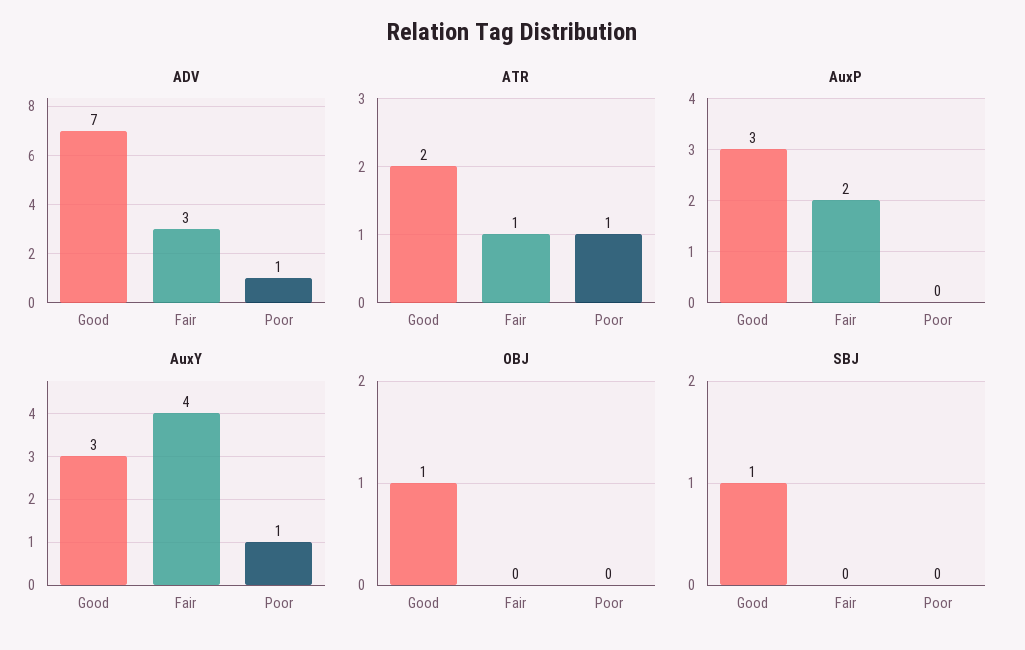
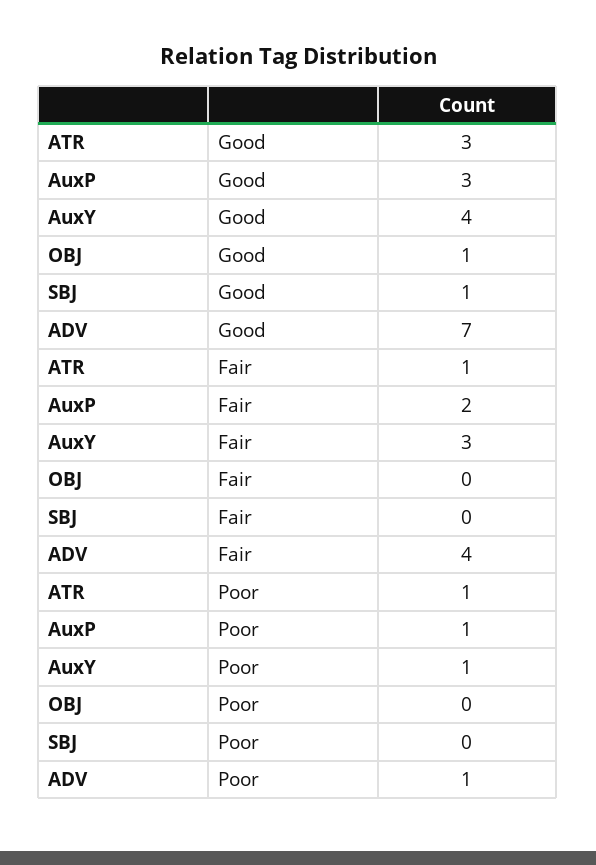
  {
    "ADV": {
      "Good": 7,
-     "Fair": 3,
+     "Fair": 4,
      "Poor": 1
    },
    "ATR": {
-     "Good": 2,
+     "Good": 3,
      "Fair": 1,
      "Poor": 1
    },
    "AuxP": {
      "Good": 3,
      "Fair": 2,
-     "Poor": 0
+     "Poor": 1
    },
    "AuxY": {
-     "Good": 3,
+     "Good": 4,
-     "Fair": 4,
+     "Fair": 3,
      "Poor": 1
    },
    "OBJ": {
      "Good": 1,
      "Fair": 0,
      "Poor": 0
    },
    "SBJ": {
      "Good": 1,
      "Fair": 0,
      "Poor": 0
    }
  }

